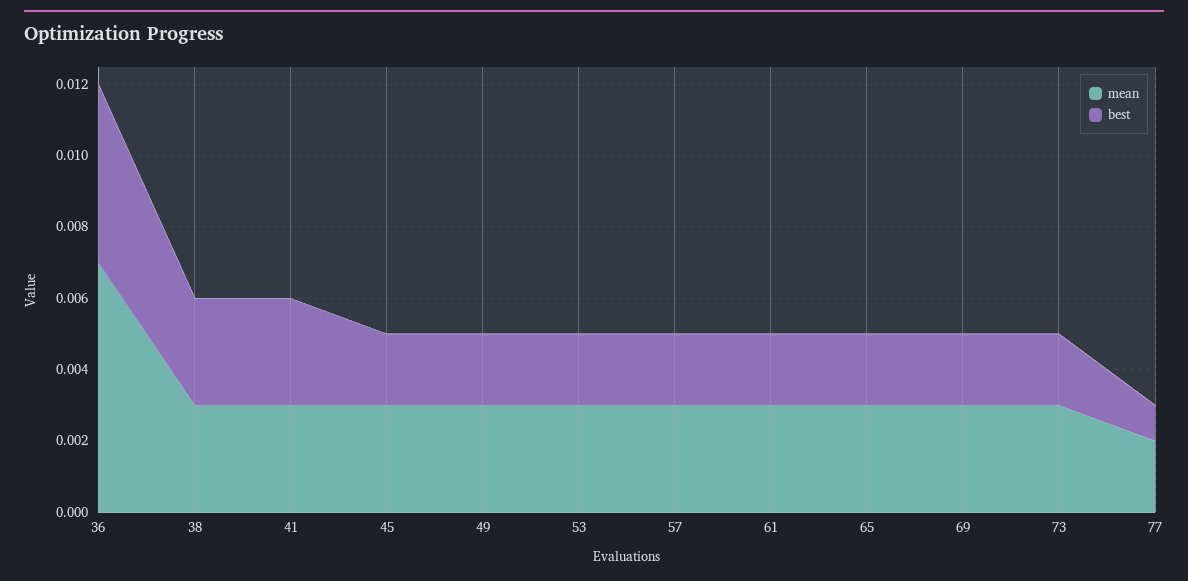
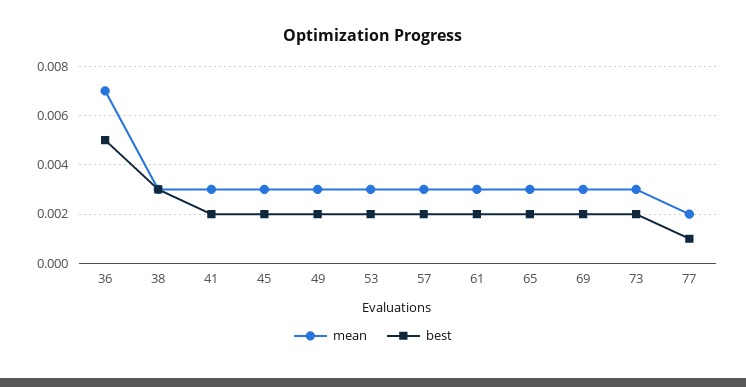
  {
    "mean": {
      "36": 0.007,
      "38": 0.003,
      "41": 0.003,
      "45": 0.003,
      "49": 0.003,
      "53": 0.003,
      "57": 0.003,
      "61": 0.003,
      "65": 0.003,
      "69": 0.003,
      "73": 0.003,
      "77": 0.002
    },
    "best": {
      "36": 0.005,
      "38": 0.003,
-     "41": 0.003,
+     "41": 0.002,
      "45": 0.002,
      "49": 0.002,
      "53": 0.002,
      "57": 0.002,
      "61": 0.002,
      "65": 0.002,
      "69": 0.002,
      "73": 0.002,
      "77": 0.001
    }
  }

